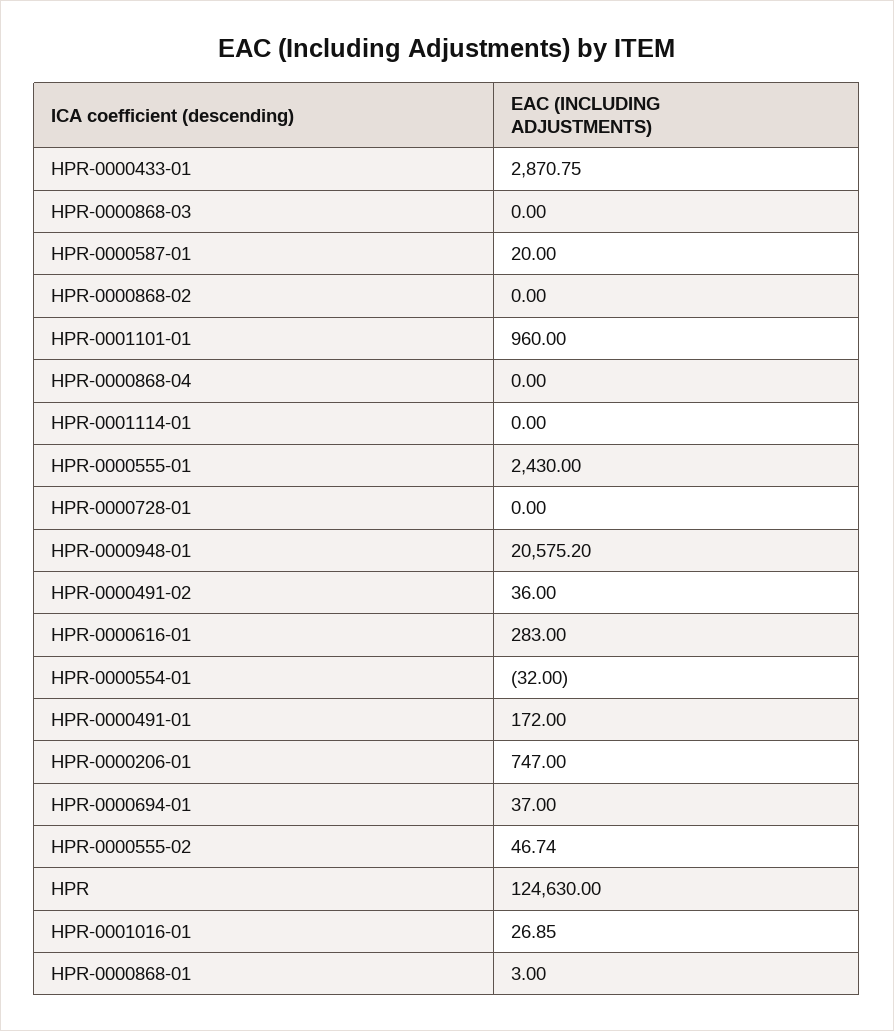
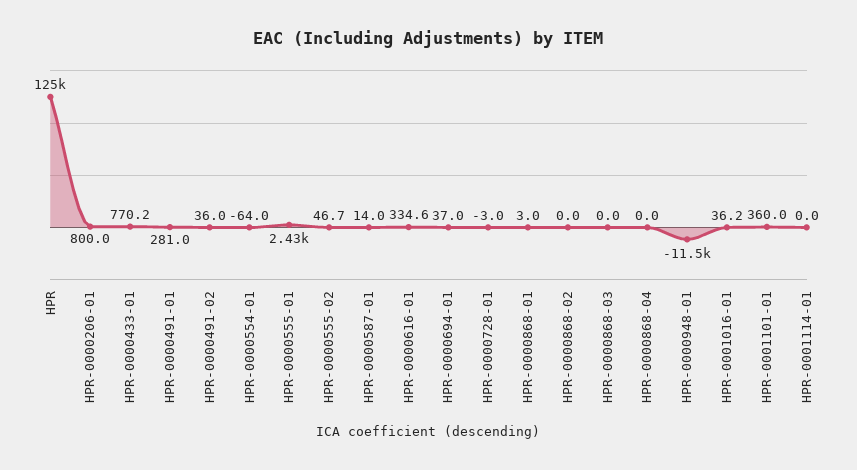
  {
-   "HPR-0000433-01": 2870.75,
+   "HPR-0000433-01": 770.2,
    "HPR-0000868-03": 0,
-   "HPR-0000587-01": 20,
+   "HPR-0000587-01": 14,
    "HPR-0000868-02": 0,
-   "HPR-0001101-01": 960,
+   "HPR-0001101-01": 360,
    "HPR-0000868-04": 0,
    "HPR-0001114-01": 0,
    "HPR-0000555-01": 2430,
-   "HPR-0000728-01": 0,
+   "HPR-0000728-01": -3,
-   "HPR-0000948-01": 20575.2,
+   "HPR-0000948-01": -11500,
    "HPR-0000491-02": 36,
-   "HPR-0000616-01": 283,
+   "HPR-0000616-01": 334.6,
-   "HPR-0000554-01": -32,
+   "HPR-0000554-01": -64,
-   "HPR-0000491-01": 172,
+   "HPR-0000491-01": 281,
-   "HPR-0000206-01": 747,
+   "HPR-0000206-01": 800,
    "HPR-0000694-01": 37,
    "HPR-0000555-02": 46.74,
    "HPR": 124630,
-   "HPR-0001016-01": 26.85,
+   "HPR-0001016-01": 36.2,
    "HPR-0000868-01": 3
  }

